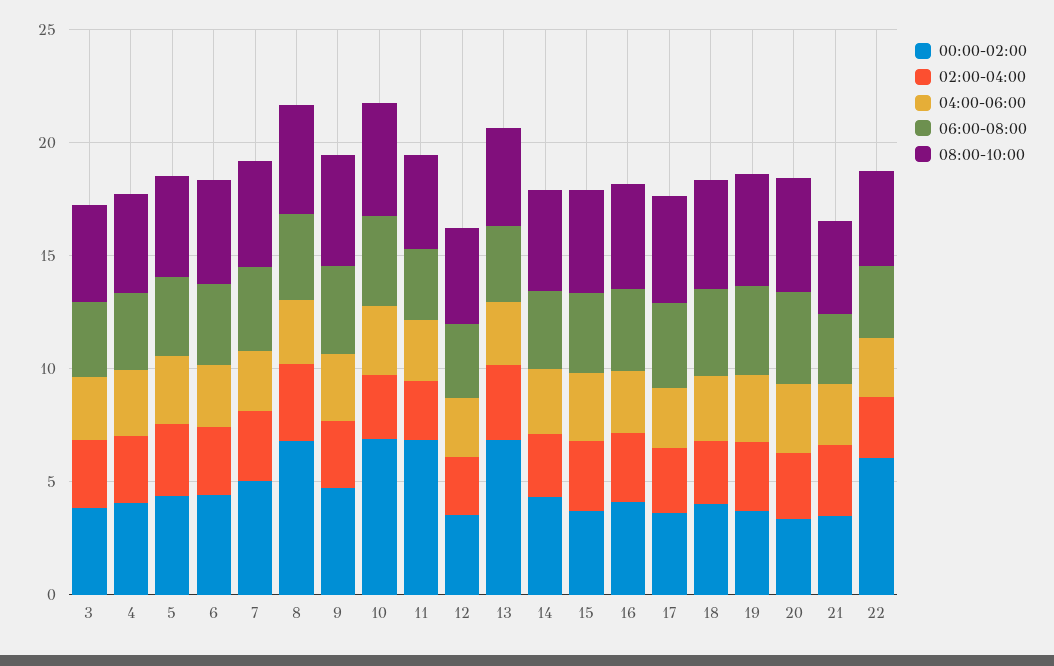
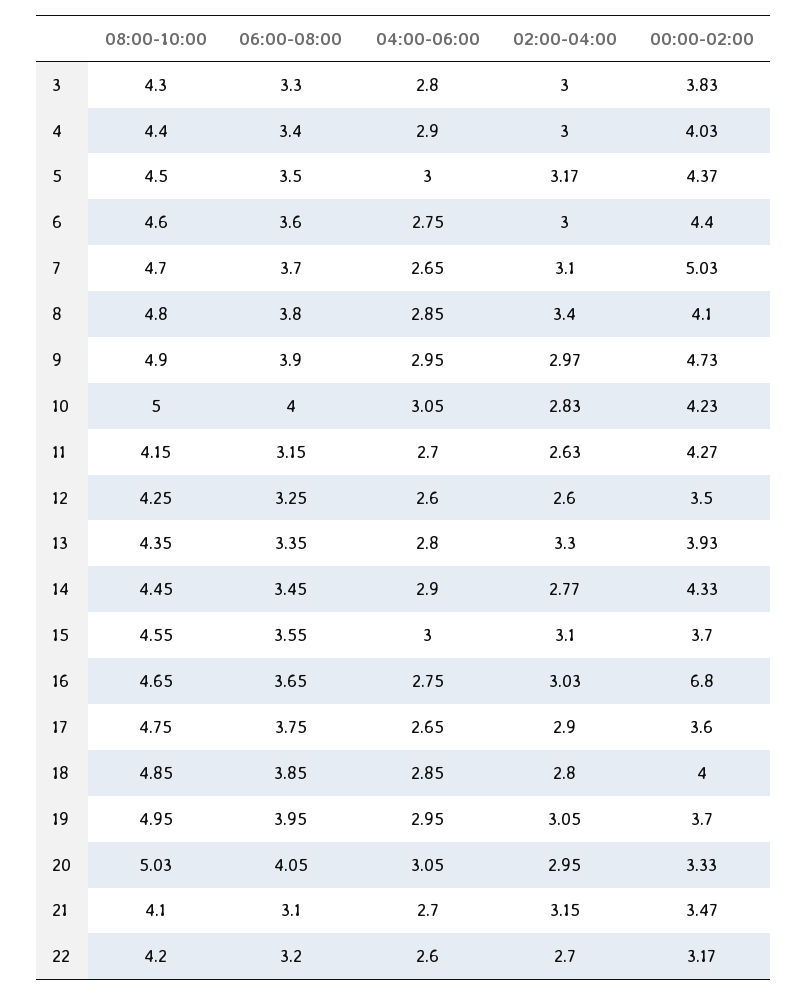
  {
    "00:00-02:00": {
      "3": 3.83,
      "4": 4.03,
      "5": 4.37,
      "6": 4.4,
      "7": 5.03,
-     "8": 7,
+     "8": 4.1,
      "9": 4.73,
-     "10": 7,
+     "10": 4.23,
-     "11": 7,
+     "11": 4.27,
      "12": 3.5,
-     "13": 7,
+     "13": 3.93,
      "14": 4.33,
      "15": 3.7,
-     "16": 4,
+     "16": 6.8,
      "17": 3.6,
      "18": 4,
      "19": 3.7,
      "20": 3.33,
      "21": 3.47,
-     "22": 6
+     "22": 3.17
    },
    "02:00-04:00": {
      "3": 3,
      "4": 3,
      "5": 3.17,
      "6": 3,
      "7": 3.1,
      "8": 3.4,
      "9": 2.97,
      "10": 2.83,
      "11": 2.63,
      "12": 2.6,
      "13": 3.3,
      "14": 2.77,
      "15": 3.1,
      "16": 3.03,
      "17": 2.9,
      "18": 2.8,
      "19": 3.05,
      "20": 2.95,
      "21": 3.15,
      "22": 2.7
    },
    "04:00-06:00": {
      "3": 2.8,
      "4": 2.9,
      "5": 3,
      "6": 2.75,
      "7": 2.65,
      "8": 2.85,
      "9": 2.95,
      "10": 3.05,
      "11": 2.7,
      "12": 2.6,
      "13": 2.8,
      "14": 2.9,
      "15": 3,
      "16": 2.75,
      "17": 2.65,
      "18": 2.85,
      "19": 2.95,
      "20": 3.05,
      "21": 2.7,
      "22": 2.6
    },
    "06:00-08:00": {
      "3": 3.3,
      "4": 3.4,
      "5": 3.5,
      "6": 3.6,
      "7": 3.7,
      "8": 3.8,
      "9": 3.9,
      "10": 4,
      "11": 3.15,
      "12": 3.25,
      "13": 3.35,
      "14": 3.45,
      "15": 3.55,
      "16": 3.65,
      "17": 3.75,
      "18": 3.85,
      "19": 3.95,
      "20": 4.05,
      "21": 3.1,
      "22": 3.2
    },
    "08:00-10:00": {
      "3": 4.3,
      "4": 4.4,
      "5": 4.5,
      "6": 4.6,
      "7": 4.7,
      "8": 4.8,
      "9": 4.9,
      "10": 5,
      "11": 4.15,
      "12": 4.25,
      "13": 4.35,
      "14": 4.45,
      "15": 4.55,
      "16": 4.65,
      "17": 4.75,
      "18": 4.85,
      "19": 4.95,
      "20": 5.03,
      "21": 4.1,
      "22": 4.2
    }
  }

